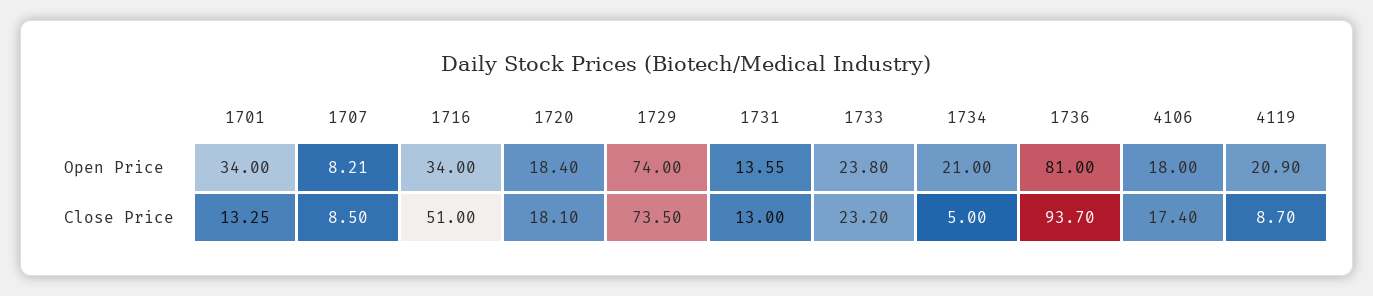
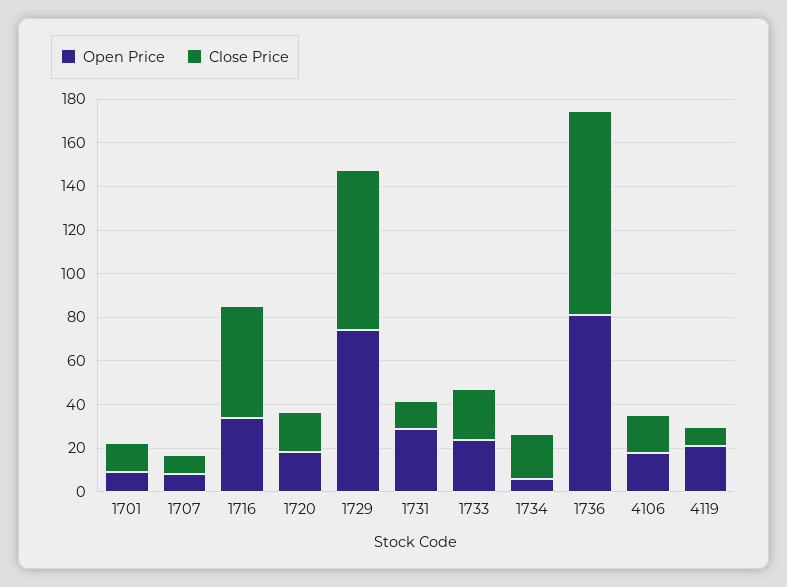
  {
    "Open Price": {
-     "1701": 34,
+     "1701": 10,
      "1707": 8.21,
      "1716": 34,
      "1720": 18.4,
      "1729": 74,
-     "1731": 13.55,
+     "1731": 30,
      "1733": 23.8,
-     "1734": 21,
+     "1734": 5,
      "1736": 81,
      "4106": 18,
      "4119": 20.9
    },
    "Close Price": {
      "1701": 13.25,
      "1707": 8.5,
      "1716": 51,
      "1720": 18.1,
      "1729": 73.5,
      "1731": 13,
      "1733": 23.2,
-     "1734": 5,
+     "1734": 20,
      "1736": 93.7,
      "4106": 17.4,
      "4119": 8.7
    }
  }

